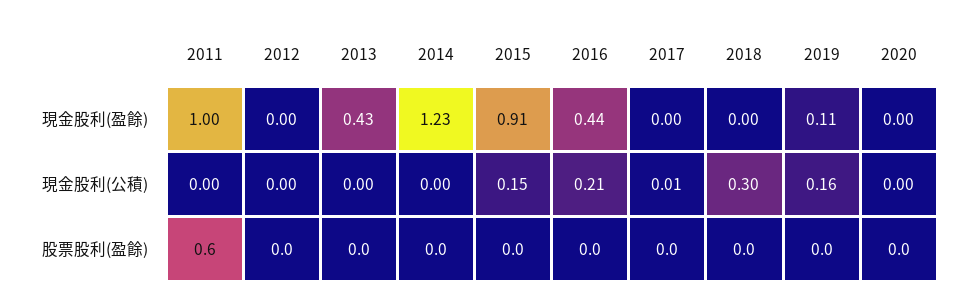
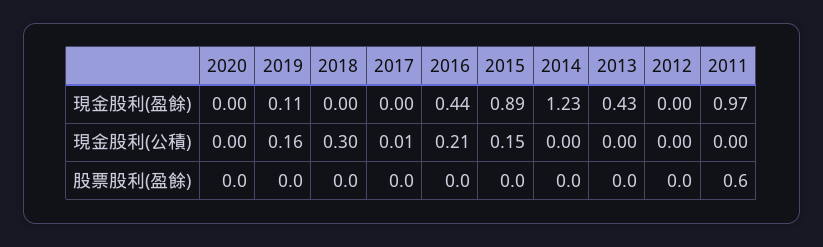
  {
    "2011": {
-     "現金股利(盈餘)": 1,
+     "現金股利(盈餘)": 0.97,
      "現金股利(公積)": 0,
      "股票股利(盈餘)": 0.6
    },
    "2012": {
      "現金股利(盈餘)": 0,
      "現金股利(公積)": 0,
      "股票股利(盈餘)": 0
    },
    "2013": {
      "現金股利(盈餘)": 0.43,
      "現金股利(公積)": 0,
      "股票股利(盈餘)": 0
    },
    "2014": {
      "現金股利(盈餘)": 1.23,
      "現金股利(公積)": 0,
      "股票股利(盈餘)": 0
    },
    "2015": {
-     "現金股利(盈餘)": 0.91,
+     "現金股利(盈餘)": 0.89,
      "現金股利(公積)": 0.15,
      "股票股利(盈餘)": 0
    },
    "2016": {
      "現金股利(盈餘)": 0.44,
      "現金股利(公積)": 0.21,
      "股票股利(盈餘)": 0
    },
    "2017": {
      "現金股利(盈餘)": 0,
      "現金股利(公積)": 0.01,
      "股票股利(盈餘)": 0
    },
    "2018": {
      "現金股利(盈餘)": 0,
      "現金股利(公積)": 0.3,
      "股票股利(盈餘)": 0
    },
    "2019": {
      "現金股利(盈餘)": 0.11,
      "現金股利(公積)": 0.16,
      "股票股利(盈餘)": 0
    },
    "2020": {
      "現金股利(盈餘)": 0,
      "現金股利(公積)": 0,
      "股票股利(盈餘)": 0
    }
  }

